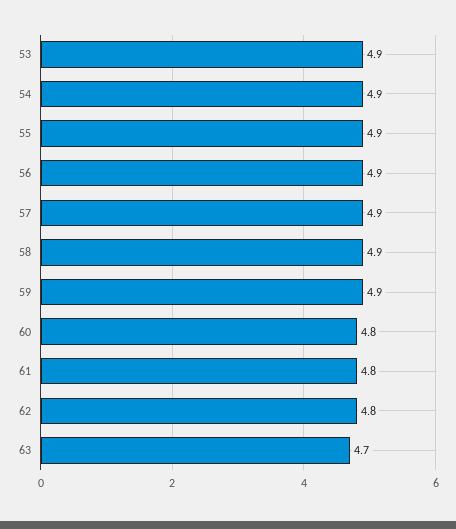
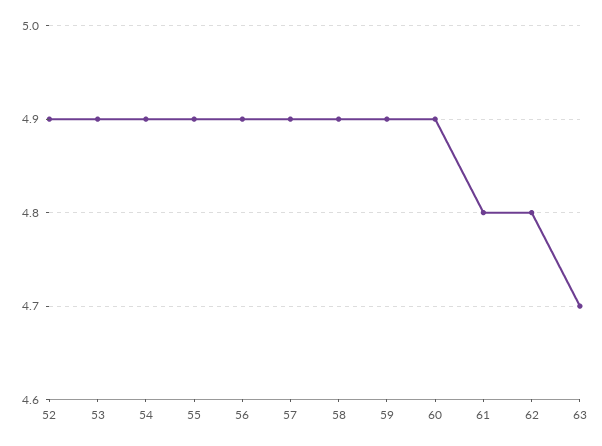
  {
    "53": 4.9,
    "54": 4.9,
    "55": 4.9,
    "56": 4.9,
    "57": 4.9,
    "58": 4.9,
    "59": 4.9,
-   "60": 4.8,
+   "60": 4.9,
    "61": 4.8,
    "62": 4.8,
-   "63": 4.7
+   "63": 4.7,
+   "52": 4.9
  }

